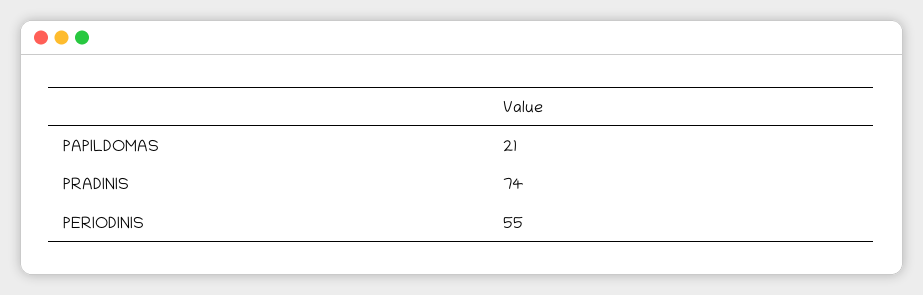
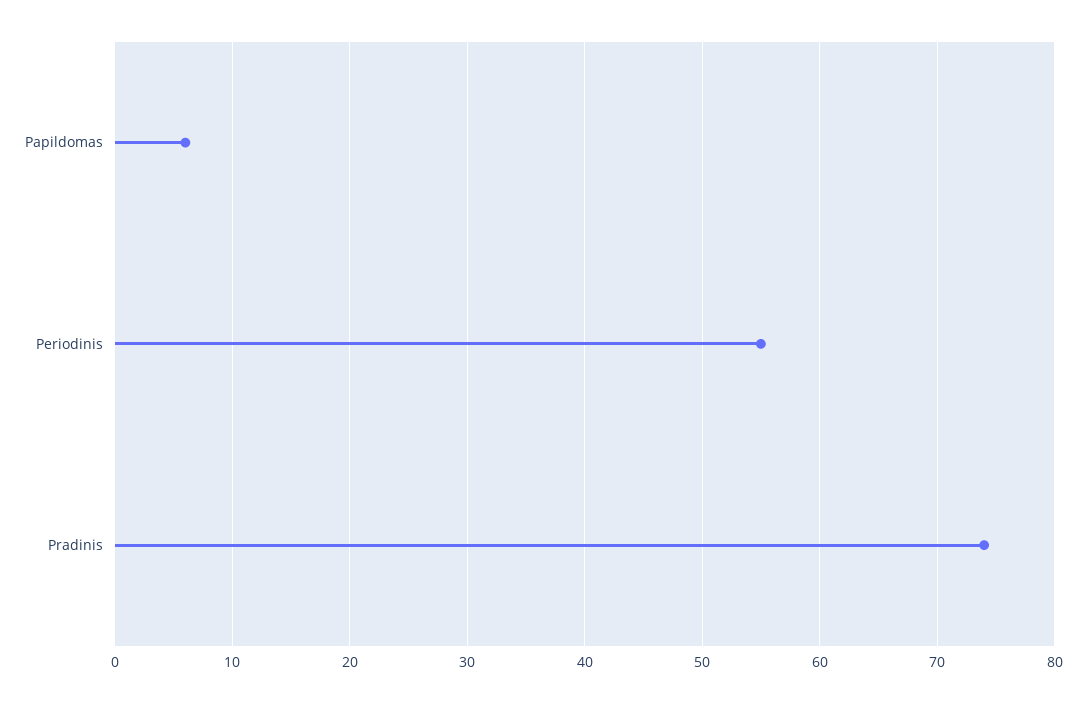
  {
-   "PAPILDOMAS": 21,
+   "PAPILDOMAS": 6,
    "PRADINIS": 74,
    "PERIODINIS": 55
  }

